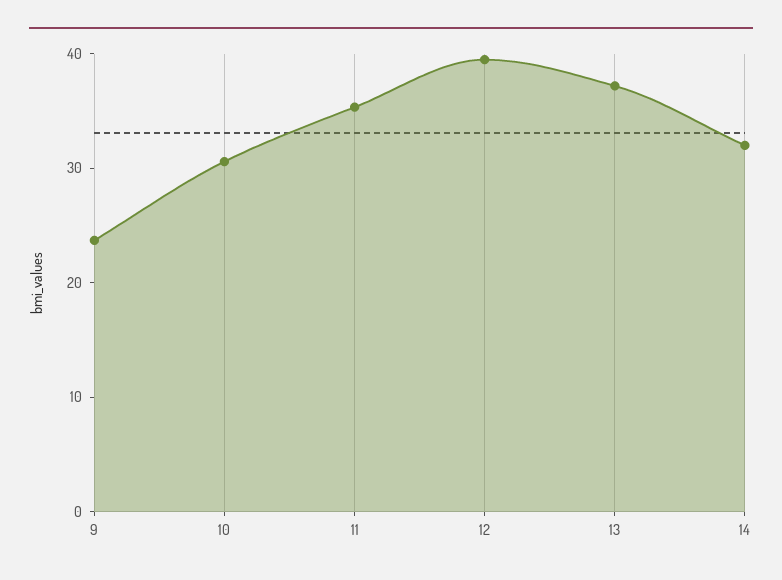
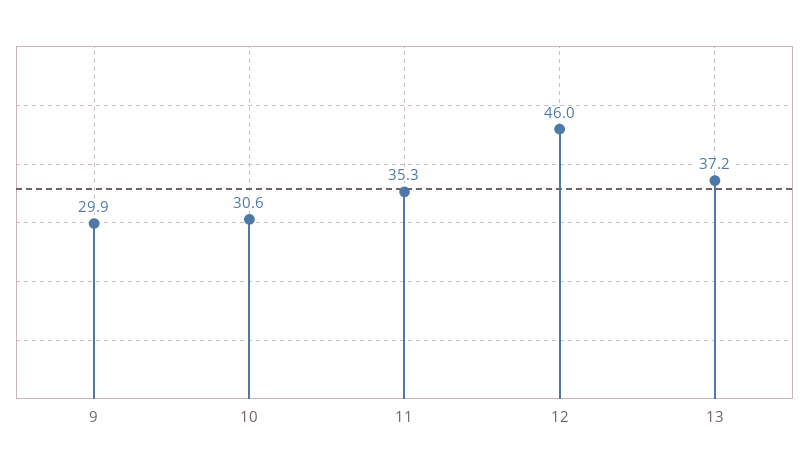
  {
-   "9": 24,
+   "9": 29.9,
    "10": 30.6,
    "11": 35.3,
-   "12": 40,
+   "12": 46,
-   "13": 37.2,
+   "13": 37.2
-   "14": 32
  }

